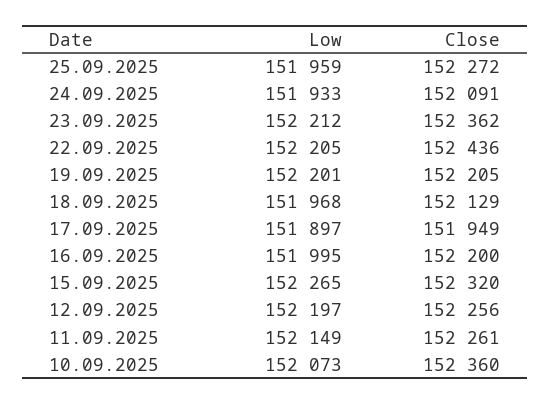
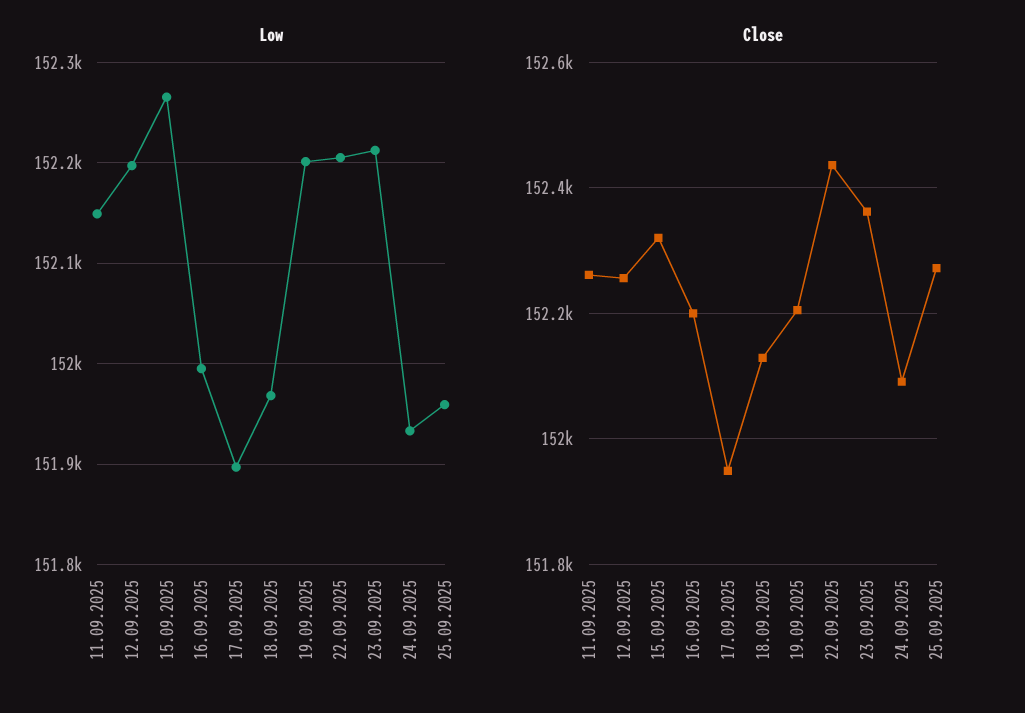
  {
    "Low": {
      "25.09.2025": 151959,
      "24.09.2025": 151933,
      "23.09.2025": 152212,
      "22.09.2025": 152205,
      "19.09.2025": 152201,
      "18.09.2025": 151968,
      "17.09.2025": 151897,
      "16.09.2025": 151995,
      "15.09.2025": 152265,
      "12.09.2025": 152197,
-     "11.09.2025": 152149,
+     "11.09.2025": 152149
-     "10.09.2025": 152073
    },
    "Close": {
      "25.09.2025": 152272,
      "24.09.2025": 152091,
      "23.09.2025": 152362,
      "22.09.2025": 152436,
      "19.09.2025": 152205,
      "18.09.2025": 152129,
      "17.09.2025": 151949,
      "16.09.2025": 152200,
      "15.09.2025": 152320,
      "12.09.2025": 152256,
-     "11.09.2025": 152261,
+     "11.09.2025": 152261
-     "10.09.2025": 152360
    }
  }

